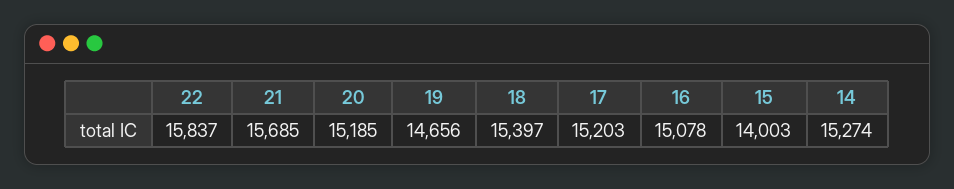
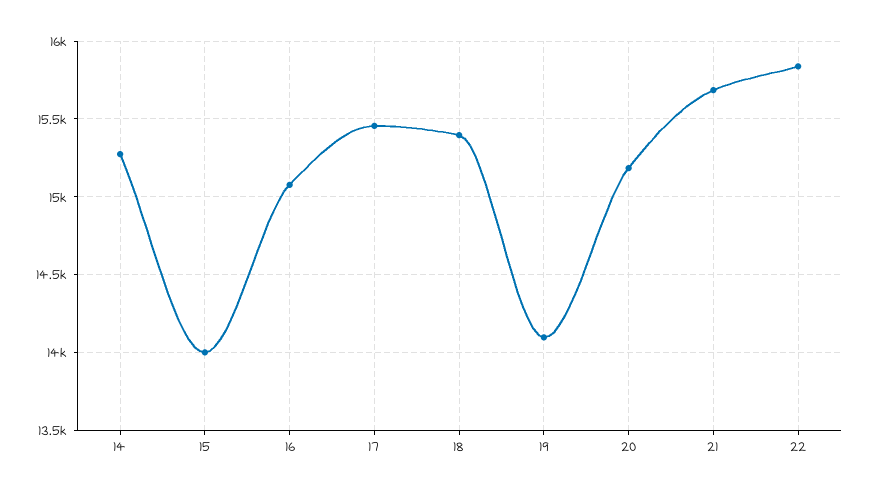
  {
    "22": 15837,
    "21": 15685,
    "20": 15185,
-   "19": 14656,
+   "19": 14100,
    "18": 15397,
-   "17": 15203,
+   "17": 15450,
    "16": 15078,
    "15": 14003,
    "14": 15274
  }

